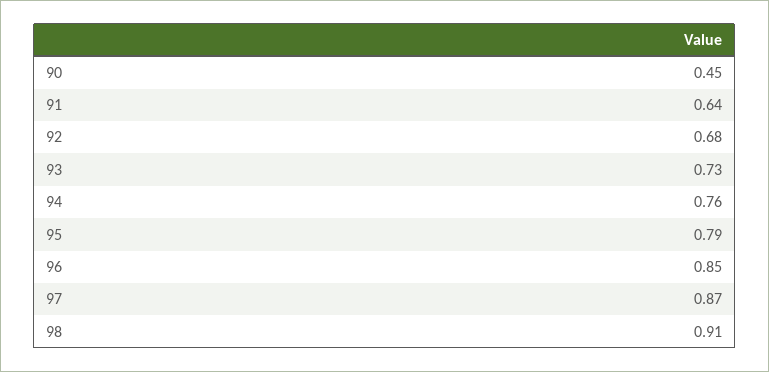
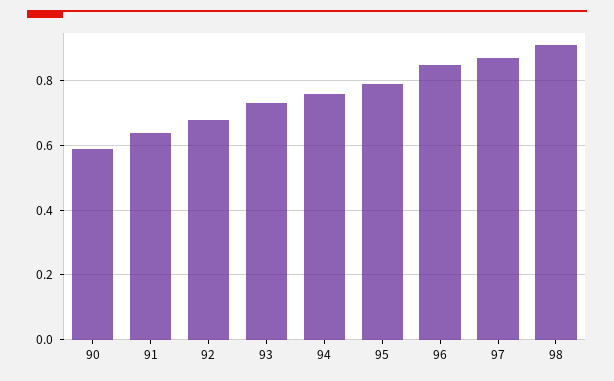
  {
-   "90": 0.45,
+   "90": 0.6,
    "91": 0.64,
    "92": 0.68,
    "93": 0.73,
    "94": 0.76,
    "95": 0.79,
    "96": 0.85,
    "97": 0.87,
    "98": 0.91
  }

